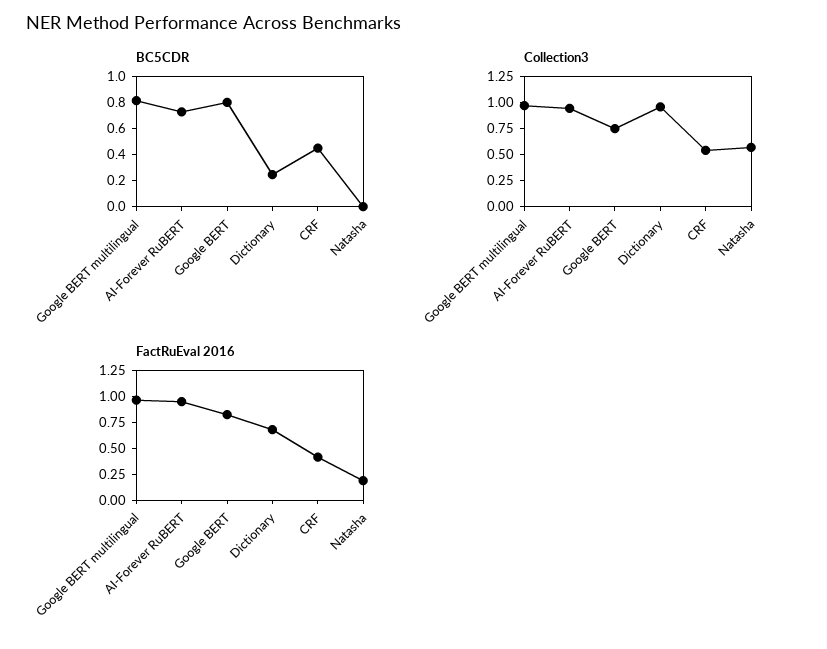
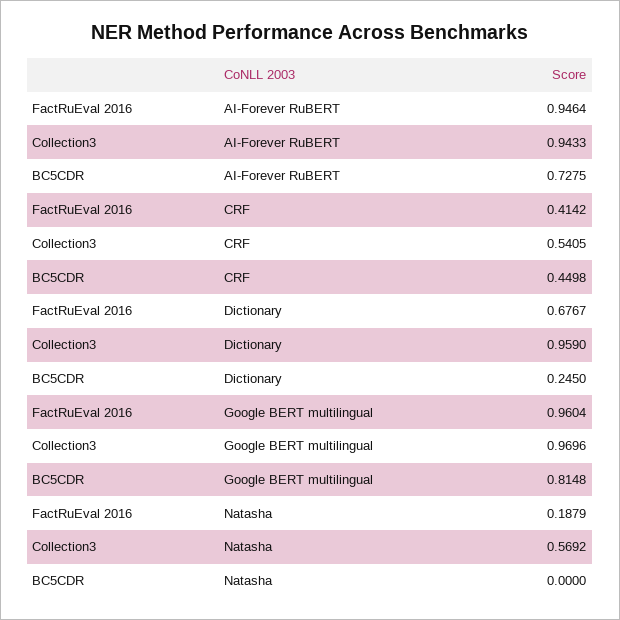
  {
    "BC5CDR": {
      "Google BERT multilingual": 0.8148,
      "AI-Forever RuBERT": 0.7275,
-     "Google BERT": 0.8,
      "Dictionary": 0.245,
      "CRF": 0.4498,
      "Natasha": 0
    },
    "Collection3": {
      "Google BERT multilingual": 0.9696,
      "AI-Forever RuBERT": 0.9433,
-     "Google BERT": 0.75,
      "Dictionary": 0.959,
      "CRF": 0.5405,
      "Natasha": 0.5692
    },
    "FactRuEval 2016": {
      "Google BERT multilingual": 0.9604,
      "AI-Forever RuBERT": 0.9464,
-     "Google BERT": 0.75,
      "Dictionary": 0.6767,
      "CRF": 0.4142,
      "Natasha": 0.1879
    }
  }

